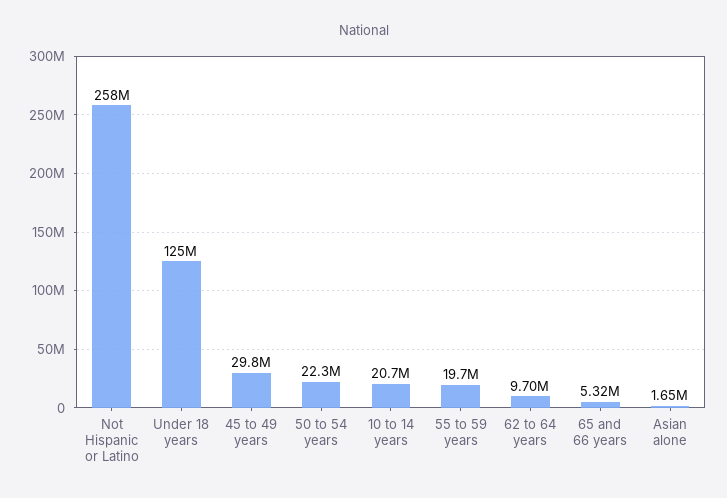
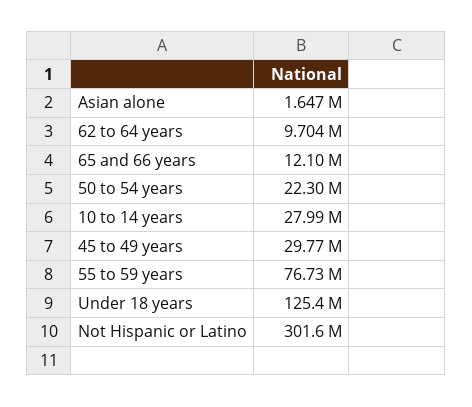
  {
-   "Not Hispanic or Latino": 258000000,
+   "Not Hispanic or Latino": 301600000,
    "Under 18 years": 125400000,
    "45 to 49 years": 29770000,
    "50 to 54 years": 22300000,
-   "10 to 14 years": 20700000,
+   "10 to 14 years": 27990000,
-   "55 to 59 years": 19700000,
+   "55 to 59 years": 76730000,
    "62 to 64 years": 9704000,
-   "65 and 66 years": 5320000,
+   "65 and 66 years": 12100000,
    "Asian alone": 1647000
  }

